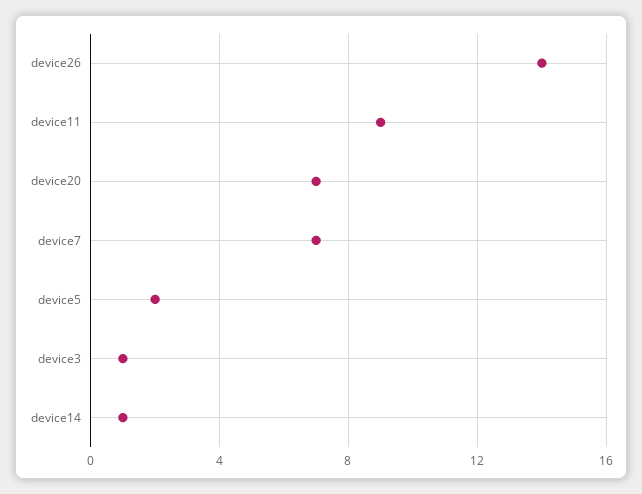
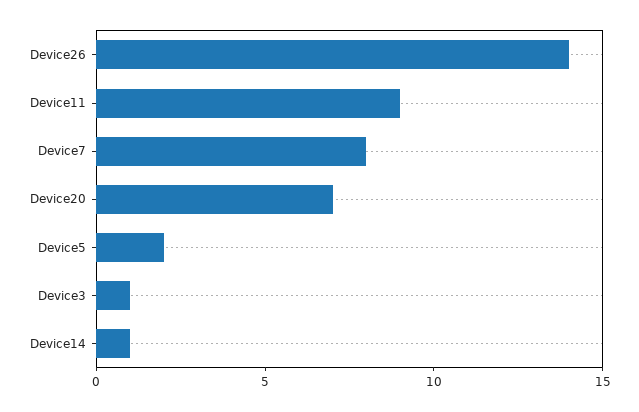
  {
    "device26": 14,
    "device11": 9,
    "device20": 7,
-   "device7": 7,
+   "device7": 8,
    "device5": 2,
    "device3": 1,
    "device14": 1
  }

